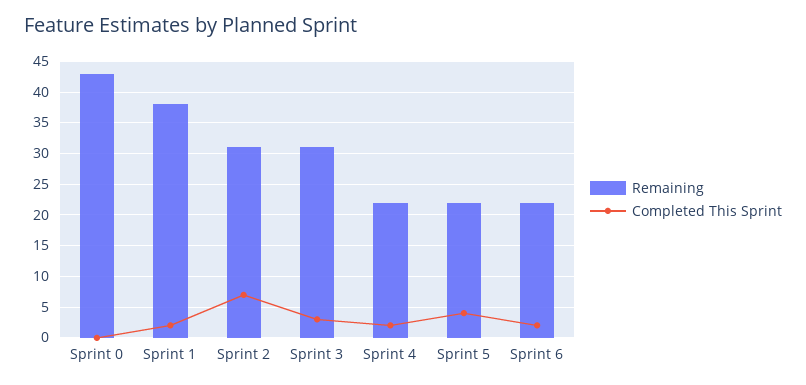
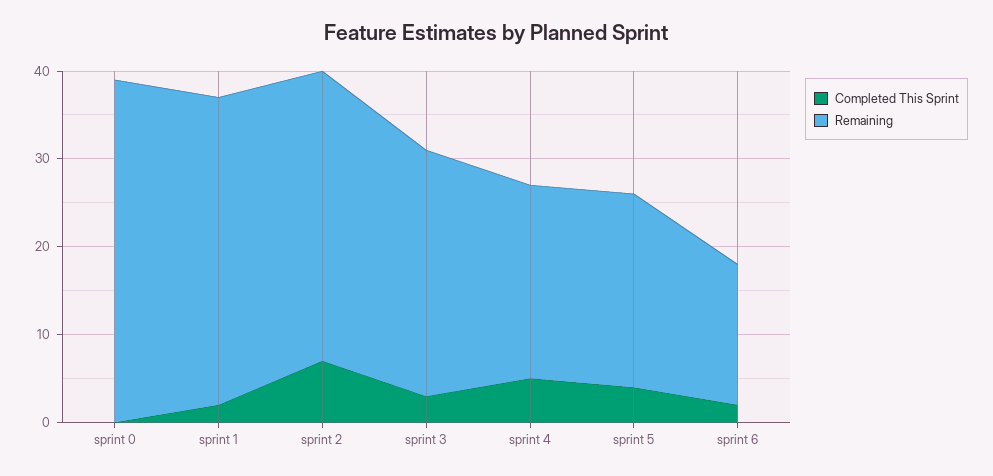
  {
    "Remaining": {
-     "Sprint 0": 43,
+     "Sprint 0": 39,
-     "Sprint 1": 38,
+     "Sprint 1": 35,
-     "Sprint 2": 31,
+     "Sprint 2": 33,
-     "Sprint 3": 31,
+     "Sprint 3": 28,
      "Sprint 4": 22,
      "Sprint 5": 22,
-     "Sprint 6": 22
+     "Sprint 6": 16
    },
    "Completed This Sprint": {
      "Sprint 0": 0,
      "Sprint 1": 2,
      "Sprint 2": 7,
      "Sprint 3": 3,
-     "Sprint 4": 2,
+     "Sprint 4": 5,
      "Sprint 5": 4,
      "Sprint 6": 2
    }
  }

